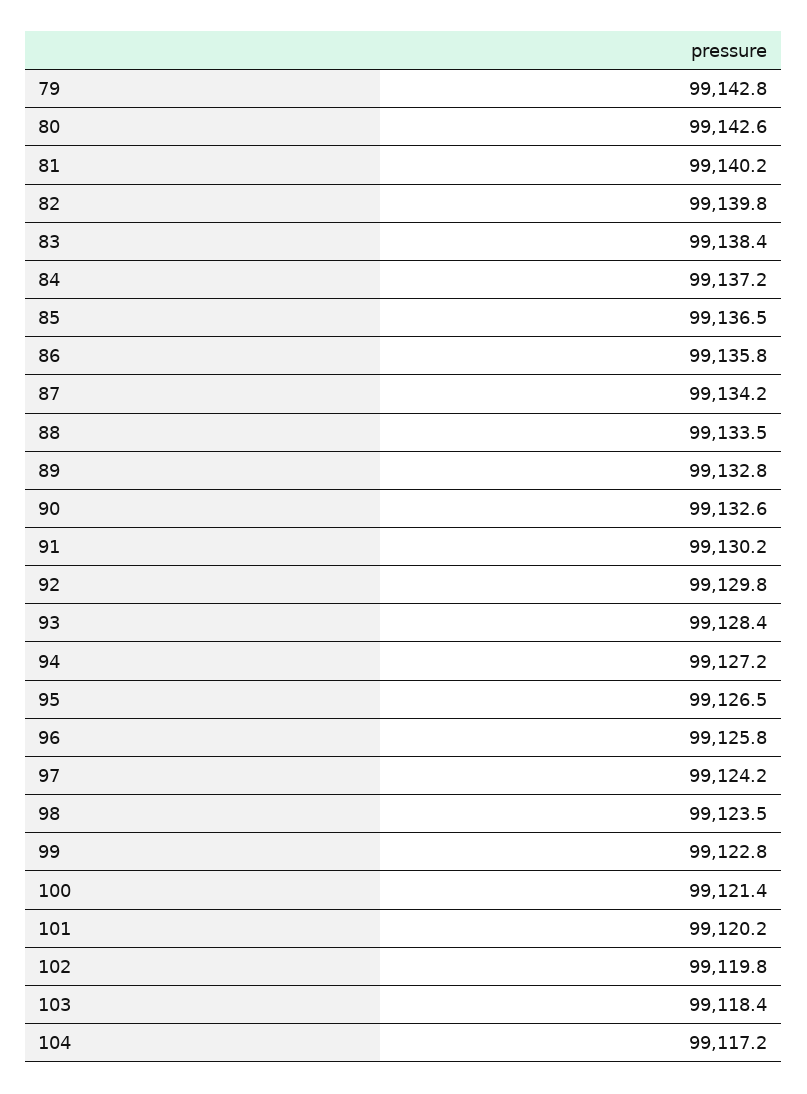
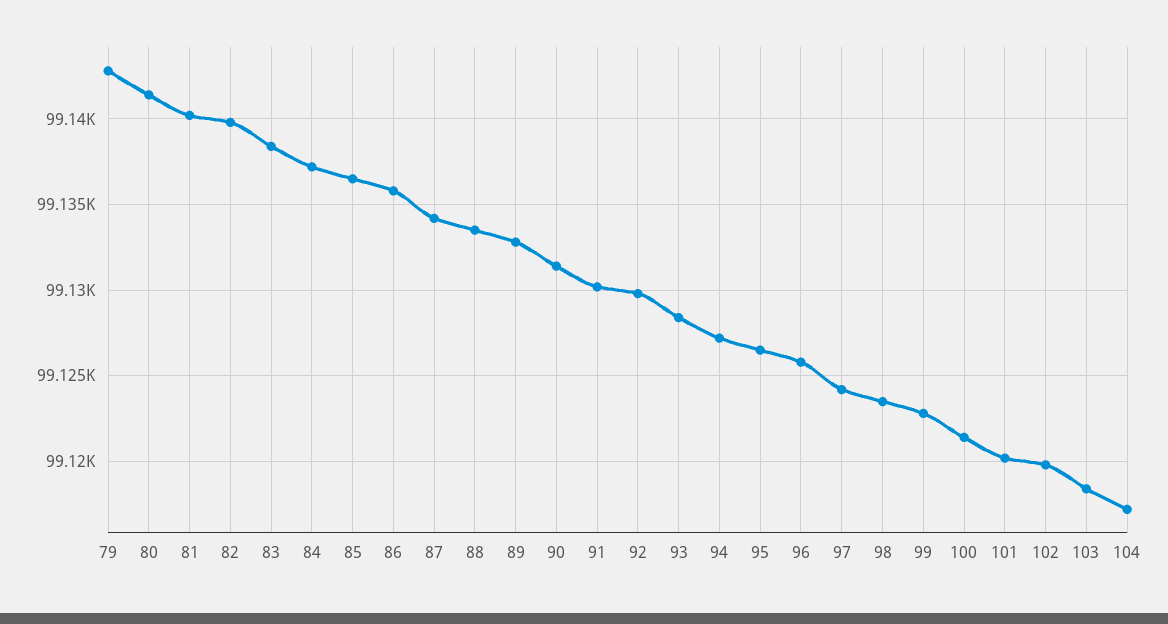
  {
    "79": 99142.8,
-   "80": 99142.6,
+   "80": 99141.5,
    "81": 99140.2,
    "82": 99139.8,
    "83": 99138.4,
    "84": 99137.2,
    "85": 99136.5,
    "86": 99135.8,
    "87": 99134.2,
    "88": 99133.5,
    "89": 99132.8,
-   "90": 99132.6,
+   "90": 99131.5,
    "91": 99130.2,
    "92": 99129.8,
    "93": 99128.4,
    "94": 99127.2,
    "95": 99126.5,
    "96": 99125.8,
    "97": 99124.2,
    "98": 99123.5,
    "99": 99122.8,
    "100": 99121.4,
    "101": 99120.2,
    "102": 99119.8,
    "103": 99118.4,
    "104": 99117.2
  }

